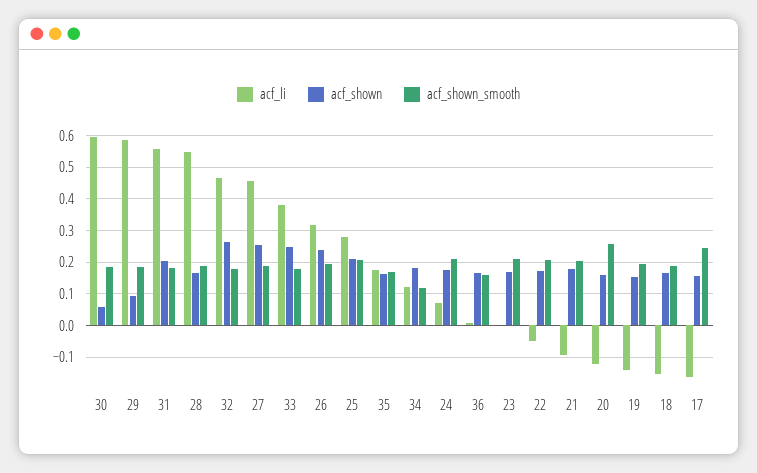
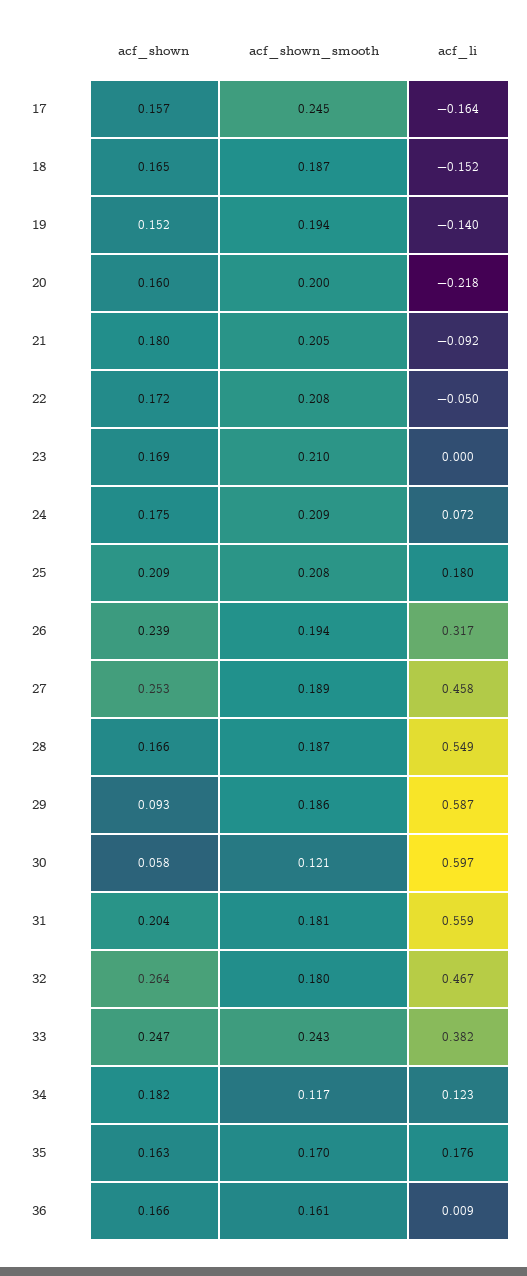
  {
    "acf_li": {
      "30": 0.597,
      "29": 0.587,
      "31": 0.559,
      "28": 0.549,
      "32": 0.467,
      "27": 0.458,
      "33": 0.382,
      "26": 0.317,
-     "25": 0.28,
+     "25": 0.18,
      "35": 0.176,
      "34": 0.123,
      "24": 0.072,
      "36": 0.009,
      "23": 0,
      "22": -0.05,
      "21": -0.092,
-     "20": -0.12,
+     "20": -0.218,
      "19": -0.14,
      "18": -0.152,
      "17": -0.164
    },
    "acf_shown": {
      "30": 0.058,
      "29": 0.093,
      "31": 0.204,
      "28": 0.166,
      "32": 0.264,
      "27": 0.253,
      "33": 0.247,
      "26": 0.239,
      "25": 0.209,
      "35": 0.163,
      "34": 0.182,
      "24": 0.175,
      "36": 0.166,
      "23": 0.169,
      "22": 0.172,
      "21": 0.18,
      "20": 0.16,
      "19": 0.152,
      "18": 0.165,
      "17": 0.157
    },
    "acf_shown_smooth": {
-     "30": 0.18,
+     "30": 0.121,
      "29": 0.186,
      "31": 0.181,
      "28": 0.187,
      "32": 0.18,
      "27": 0.189,
-     "33": 0.18,
+     "33": 0.243,
      "26": 0.194,
      "25": 0.208,
      "35": 0.17,
      "34": 0.117,
      "24": 0.209,
      "36": 0.161,
      "23": 0.21,
      "22": 0.208,
      "21": 0.205,
-     "20": 0.26,
+     "20": 0.2,
      "19": 0.194,
      "18": 0.187,
      "17": 0.245
    }
  }

